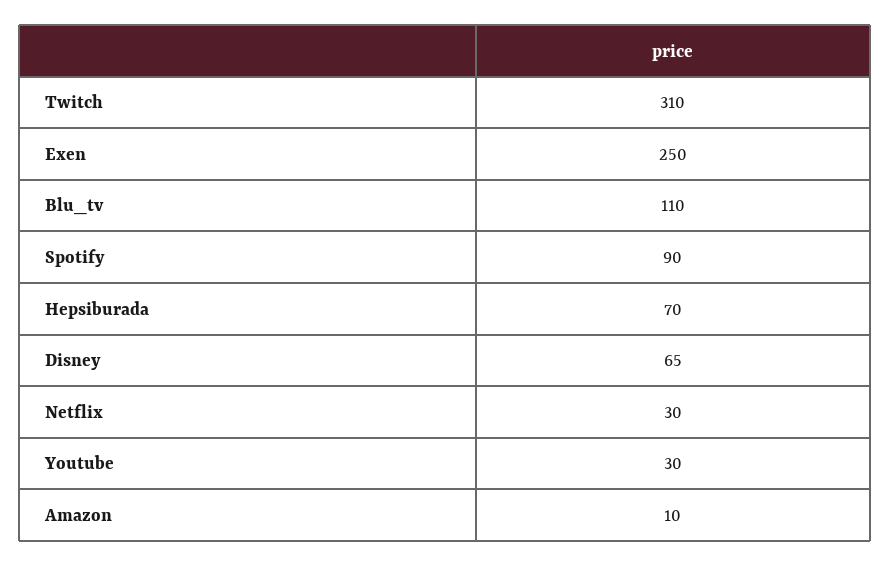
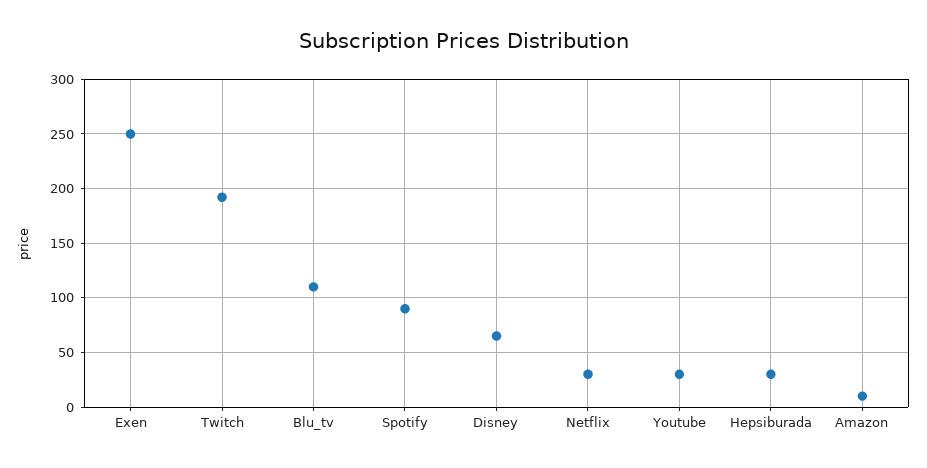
  {
-   "Twitch": 310,
+   "Twitch": 190,
    "Exen": 250,
    "Blu_tv": 110,
    "Spotify": 90,
-   "Hepsiburada": 70,
+   "Hepsiburada": 30,
    "Disney": 65,
    "Netflix": 30,
    "Youtube": 30,
    "Amazon": 10
  }

